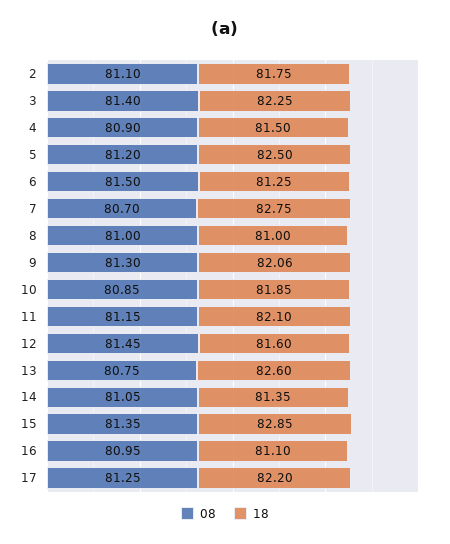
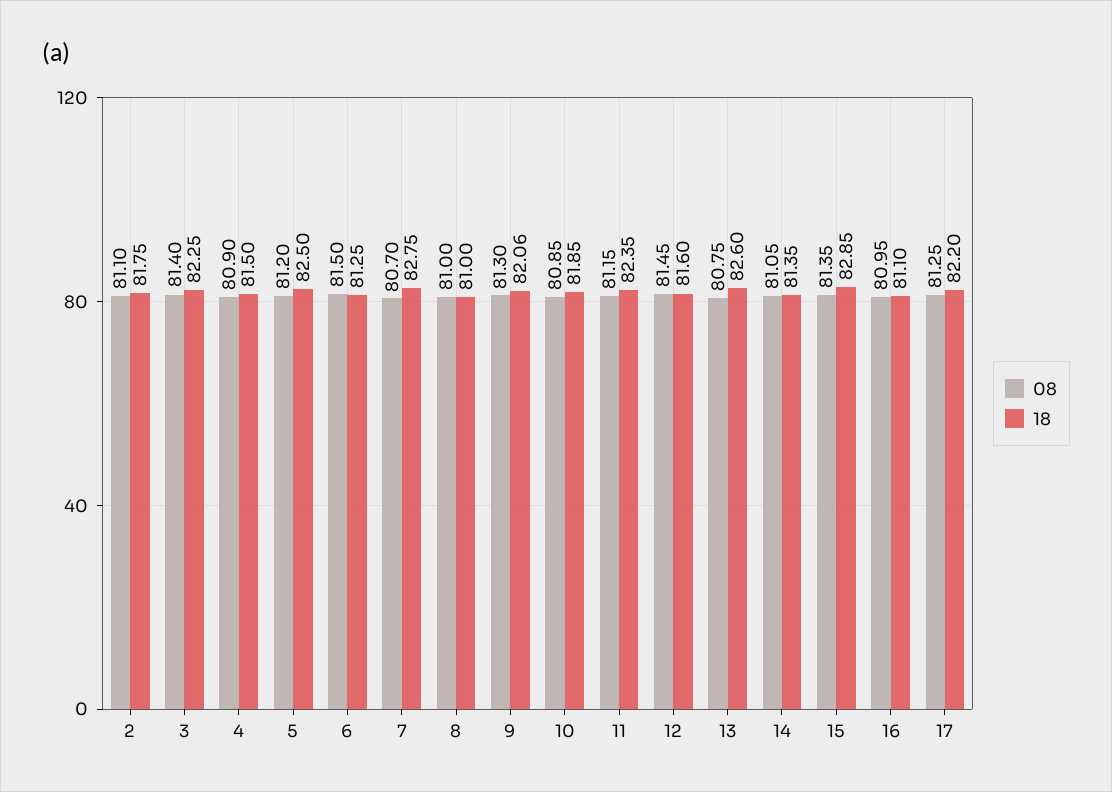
  {
    "08": {
      "2": 81.1,
      "3": 81.4,
      "4": 80.9,
      "5": 81.2,
      "6": 81.5,
      "7": 80.7,
      "8": 81,
      "9": 81.3,
      "10": 80.85,
      "11": 81.15,
      "12": 81.45,
      "13": 80.75,
      "14": 81.05,
      "15": 81.35,
      "16": 80.95,
      "17": 81.25
    },
    "18": {
      "2": 81.75,
      "3": 82.25,
      "4": 81.5,
      "5": 82.5,
      "6": 81.25,
      "7": 82.75,
      "8": 81,
      "9": 82.06,
      "10": 81.85,
-     "11": 82.1,
+     "11": 82.35,
      "12": 81.6,
      "13": 82.6,
      "14": 81.35,
      "15": 82.85,
      "16": 81.1,
      "17": 82.2
    }
  }

